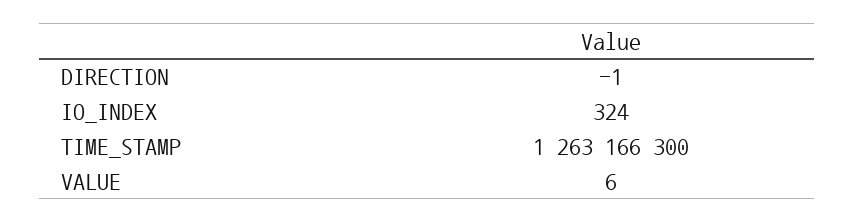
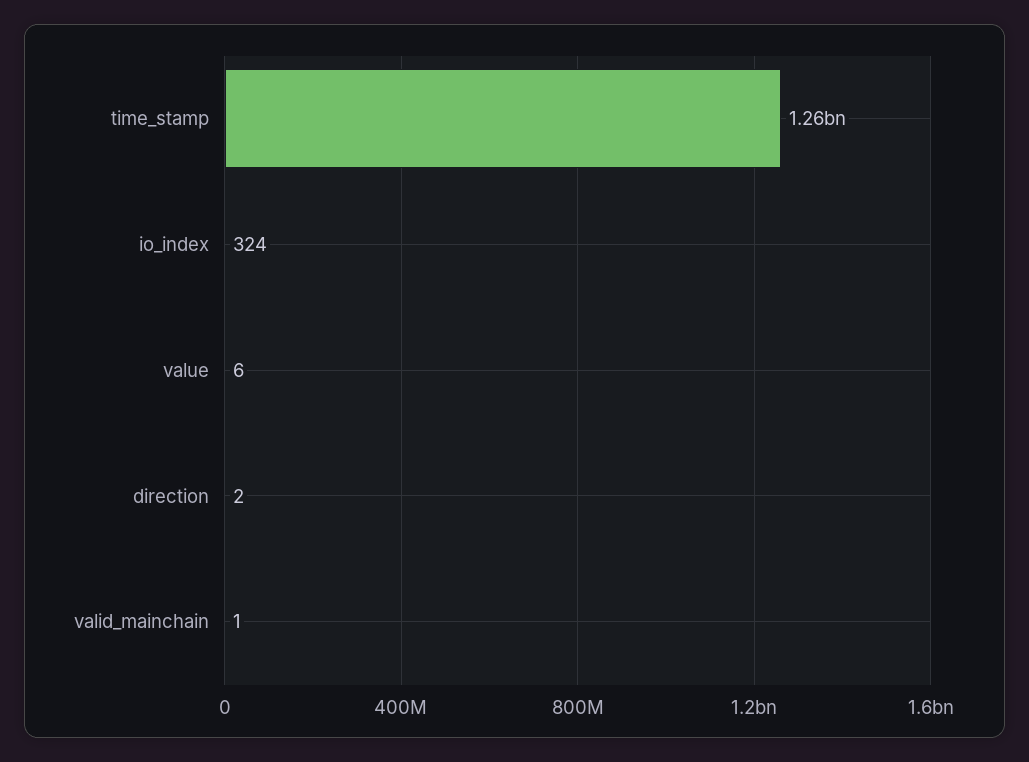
  {
-   "DIRECTION": -1,
+   "DIRECTION": 2,
    "IO_INDEX": 324,
    "TIME_STAMP": 1263166300,
-   "VALUE": 6
+   "VALUE": 6,
+   "valid_mainchain": 1
  }

